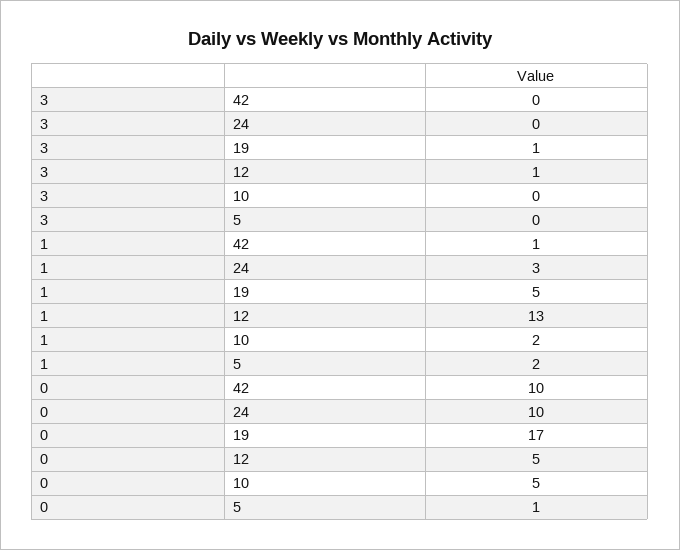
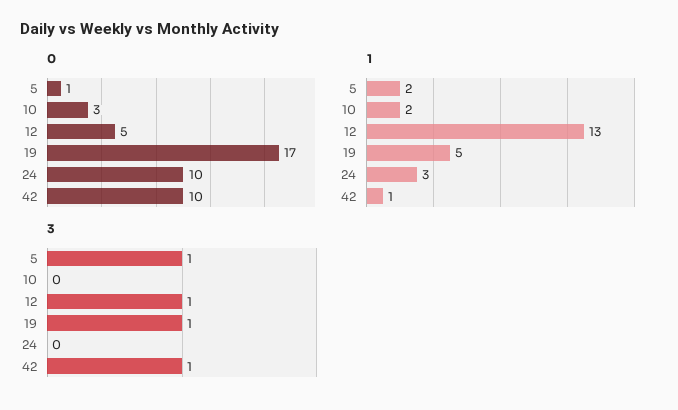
  {
    "3": {
-     "42": 0,
+     "42": 1,
      "24": 0,
      "19": 1,
      "12": 1,
      "10": 0,
-     "5": 0
+     "5": 1
    },
    "1": {
      "42": 1,
      "24": 3,
      "19": 5,
      "12": 13,
      "10": 2,
      "5": 2
    },
    "0": {
      "42": 10,
      "24": 10,
      "19": 17,
      "12": 5,
-     "10": 5,
+     "10": 3,
      "5": 1
    }
  }

